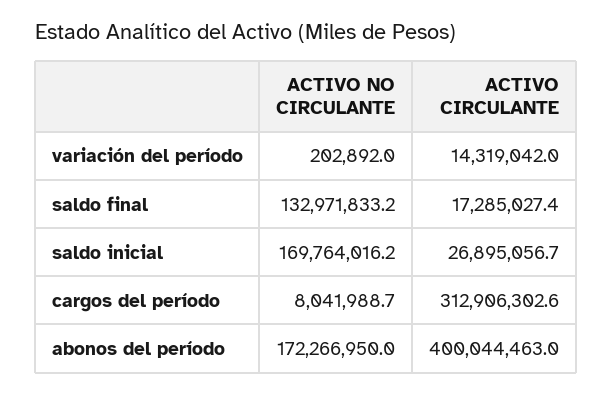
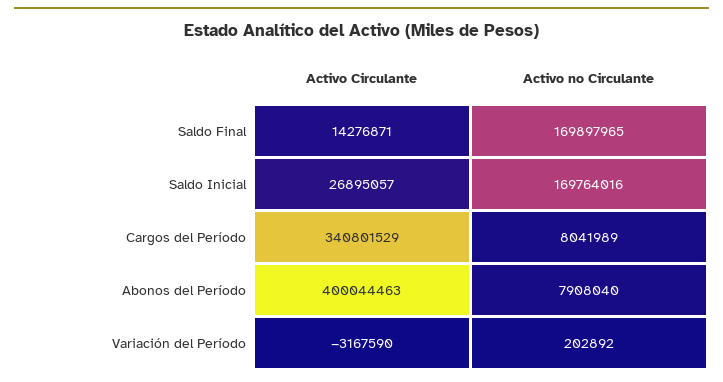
  {
    "ACTIVO NO CIRCULANTE": {
      "variación del período": 202892,
-     "saldo final": 132971833.2,
+     "saldo final": 169897965,
      "saldo inicial": 169764016.2,
      "cargos del período": 8041988.7,
-     "abonos del período": 172266950
+     "abonos del período": 7908040
    },
    "ACTIVO CIRCULANTE": {
-     "variación del período": 14319042,
+     "variación del período": -3167590,
-     "saldo final": 17285027.4,
+     "saldo final": 14276871,
      "saldo inicial": 26895056.7,
-     "cargos del período": 312906302.6,
+     "cargos del período": 340801529,
      "abonos del período": 400044463
    }
  }

